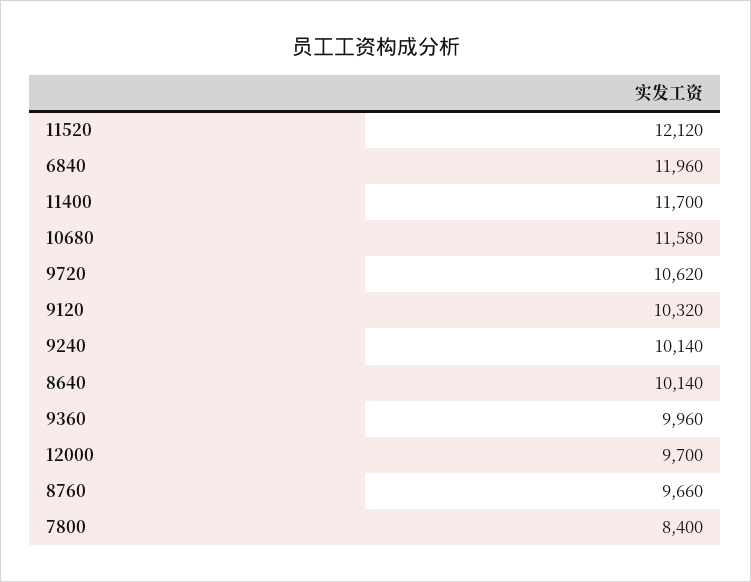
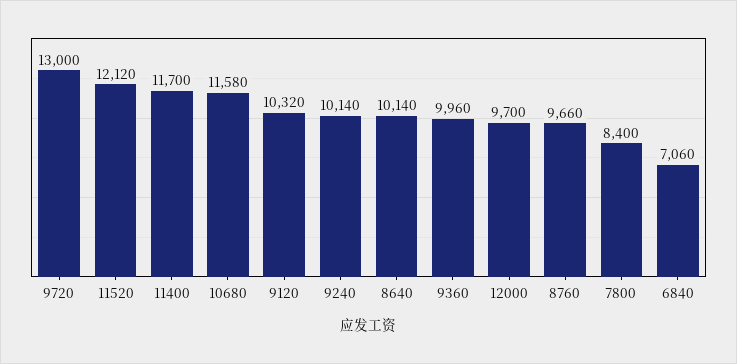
  {
    "11520": 12120,
-   "6840": 11960,
+   "6840": 7060,
    "11400": 11700,
    "10680": 11580,
-   "9720": 10620,
+   "9720": 13000,
    "9120": 10320,
    "9240": 10140,
    "8640": 10140,
    "9360": 9960,
    "12000": 9700,
    "8760": 9660,
    "7800": 8400
  }

